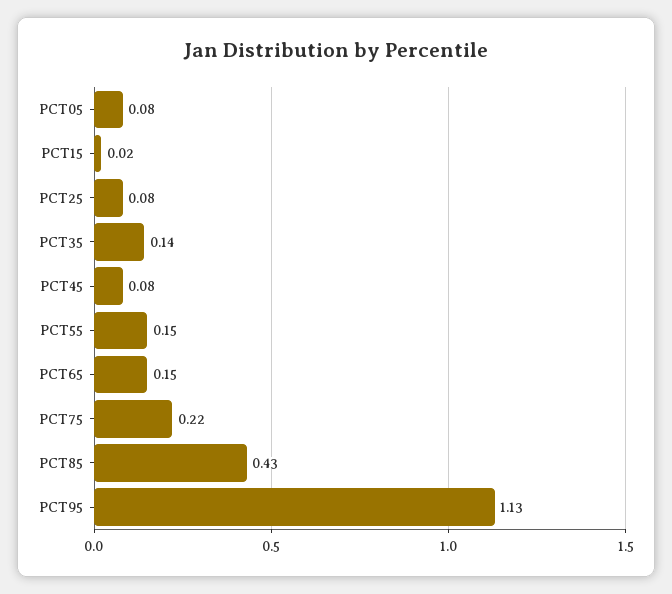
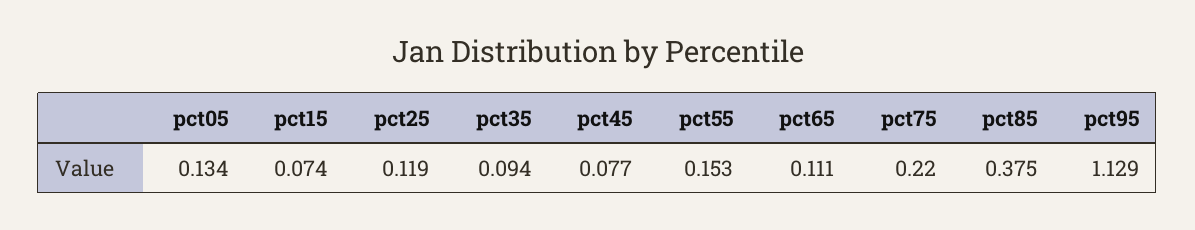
  {
-   "PCT05": 0.08,
+   "PCT05": 0.134,
-   "PCT15": 0.02,
+   "PCT15": 0.074,
-   "PCT25": 0.08,
+   "PCT25": 0.119,
-   "PCT35": 0.14,
+   "PCT35": 0.094,
    "PCT45": 0.077,
    "PCT55": 0.153,
-   "PCT65": 0.15,
+   "PCT65": 0.111,
    "PCT75": 0.22,
-   "PCT85": 0.43,
+   "PCT85": 0.375,
    "PCT95": 1.129
  }

